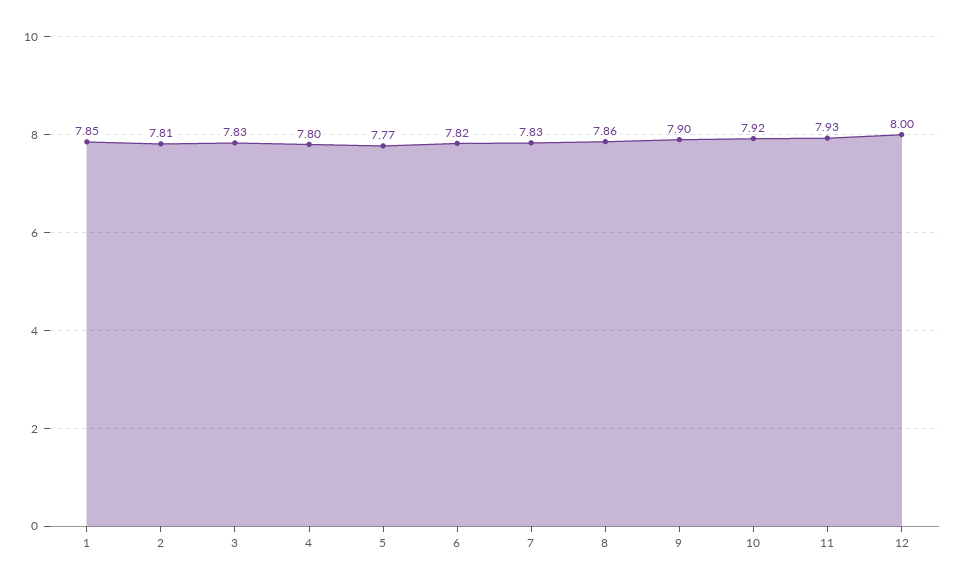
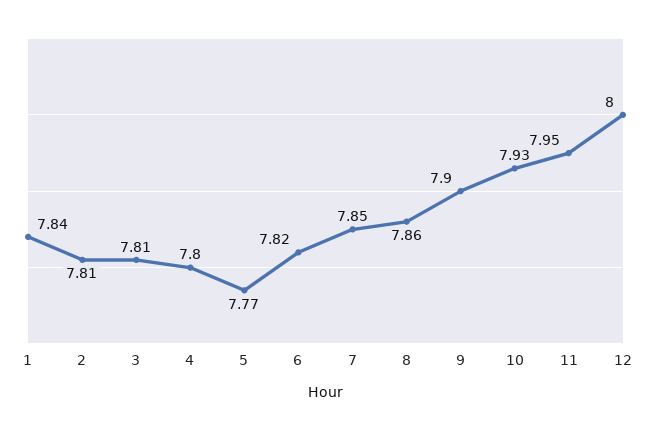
  {
-   "1": 7.85,
+   "1": 7.84,
    "2": 7.81,
-   "3": 7.83,
+   "3": 7.81,
    "4": 7.8,
    "5": 7.77,
    "6": 7.82,
-   "7": 7.83,
+   "7": 7.85,
    "8": 7.86,
    "9": 7.9,
-   "10": 7.92,
+   "10": 7.93,
-   "11": 7.93,
+   "11": 7.95,
    "12": 8
  }

